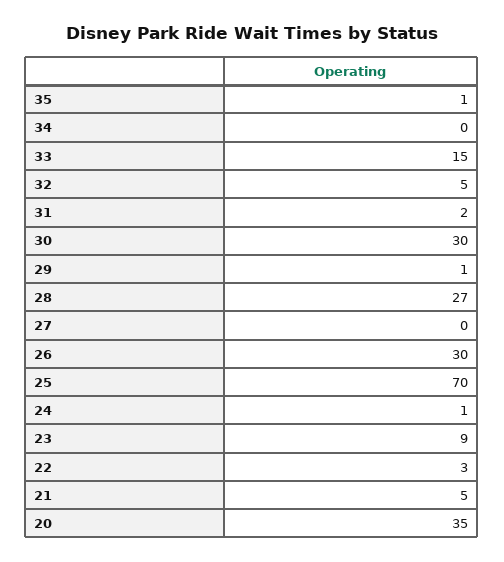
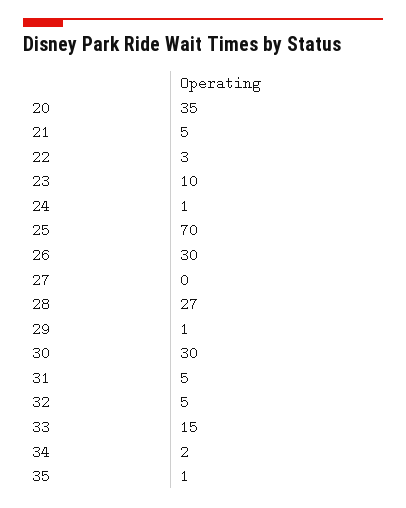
  {
    "35": 1,
-   "34": 0,
+   "34": 2,
    "33": 15,
    "32": 5,
-   "31": 2,
+   "31": 5,
    "30": 30,
    "29": 1,
    "28": 27,
    "27": 0,
    "26": 30,
    "25": 70,
    "24": 1,
-   "23": 9,
+   "23": 10,
    "22": 3,
    "21": 5,
    "20": 35
  }

